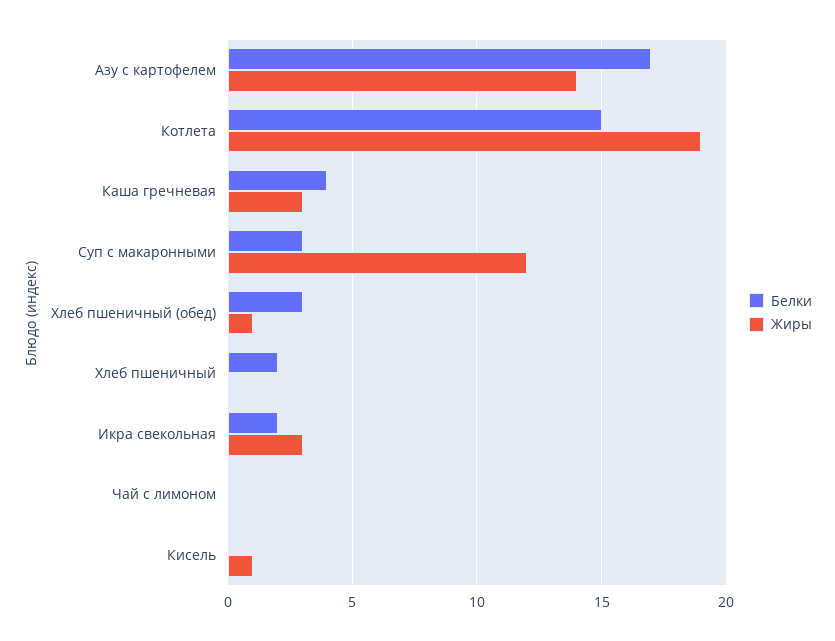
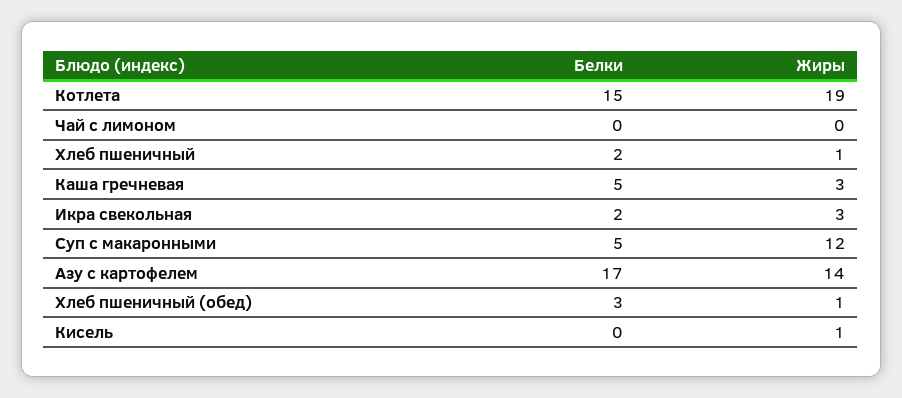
  {
    "Белки": {
      "Азу с картофелем": 17,
      "Котлета": 15,
-     "Каша гречневая": 4,
+     "Каша гречневая": 5,
-     "Суп с макаронными": 3,
+     "Суп с макаронными": 5,
      "Хлеб пшеничный (обед)": 3,
      "Хлеб пшеничный": 2,
      "Икра свекольная": 2,
      "Чай с лимоном": 0,
      "Кисель": 0
    },
    "Жиры": {
      "Азу с картофелем": 14,
      "Котлета": 19,
      "Каша гречневая": 3,
      "Суп с макаронными": 12,
      "Хлеб пшеничный (обед)": 1,
-     "Хлеб пшеничный": 0,
+     "Хлеб пшеничный": 1,
      "Икра свекольная": 3,
      "Чай с лимоном": 0,
      "Кисель": 1
    }
  }

